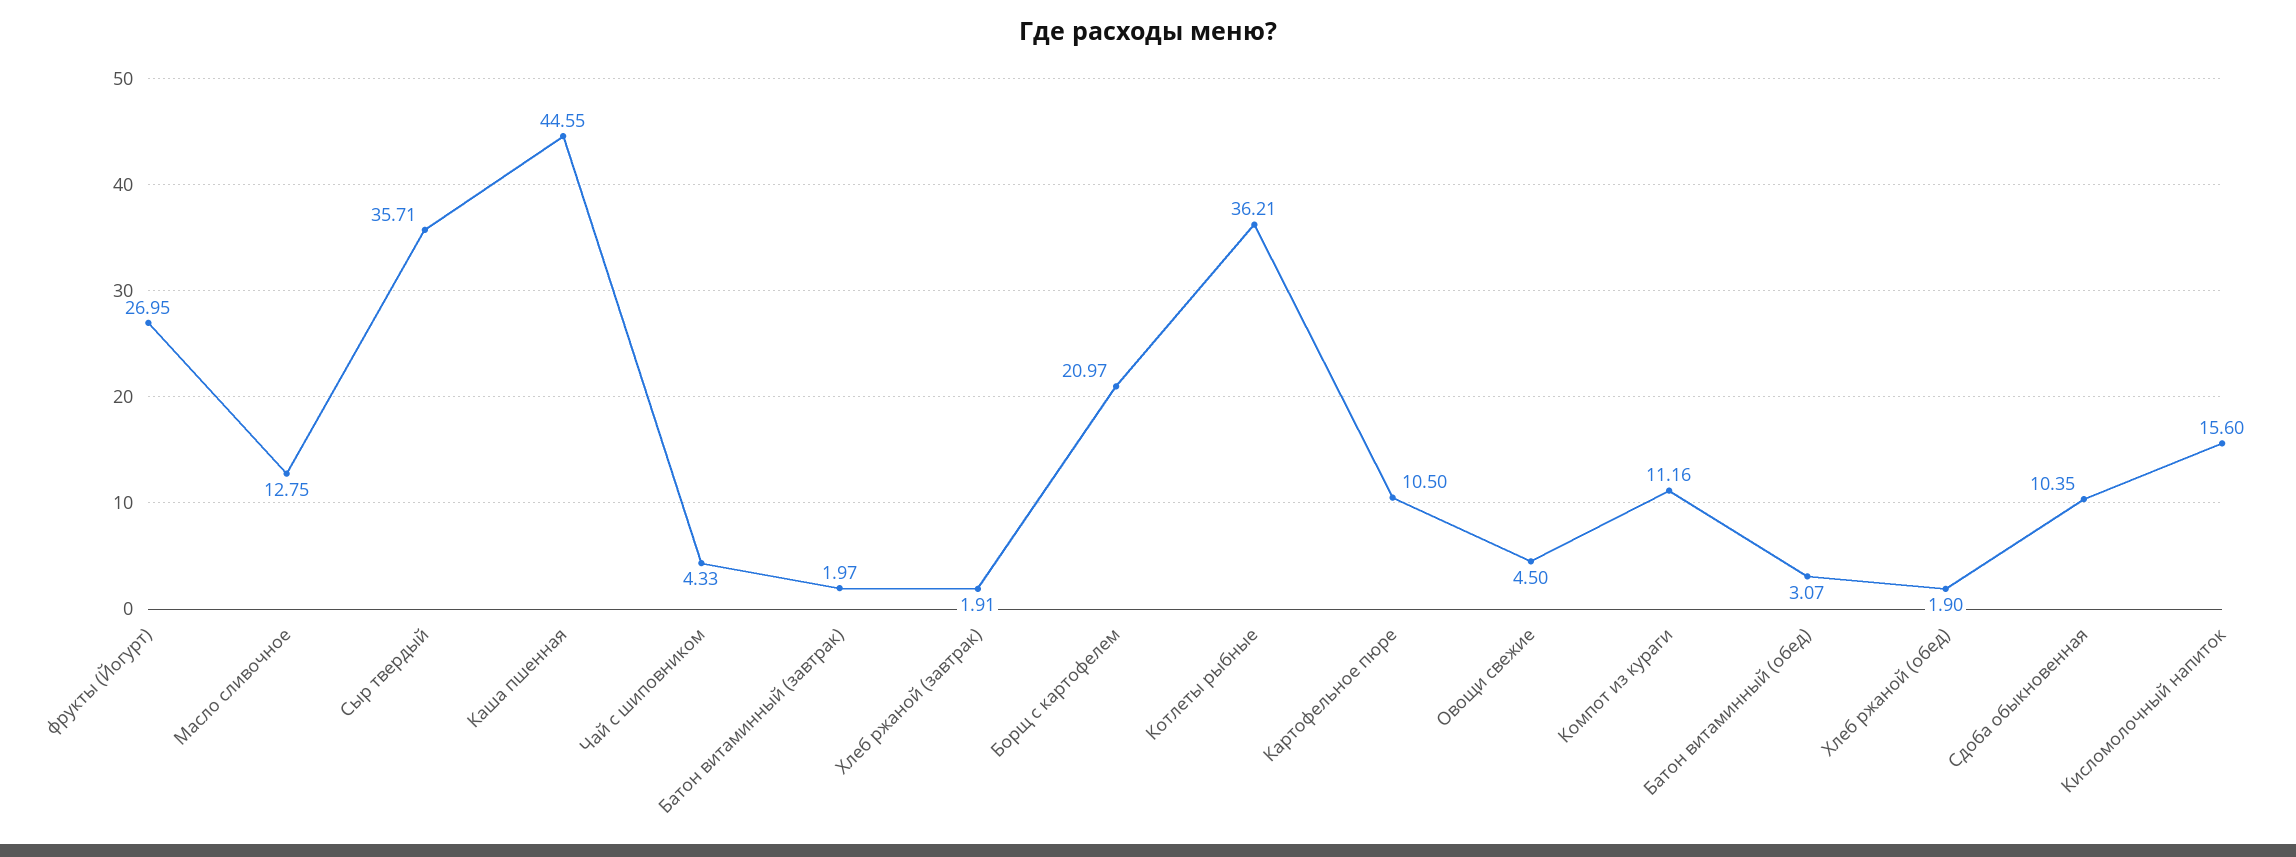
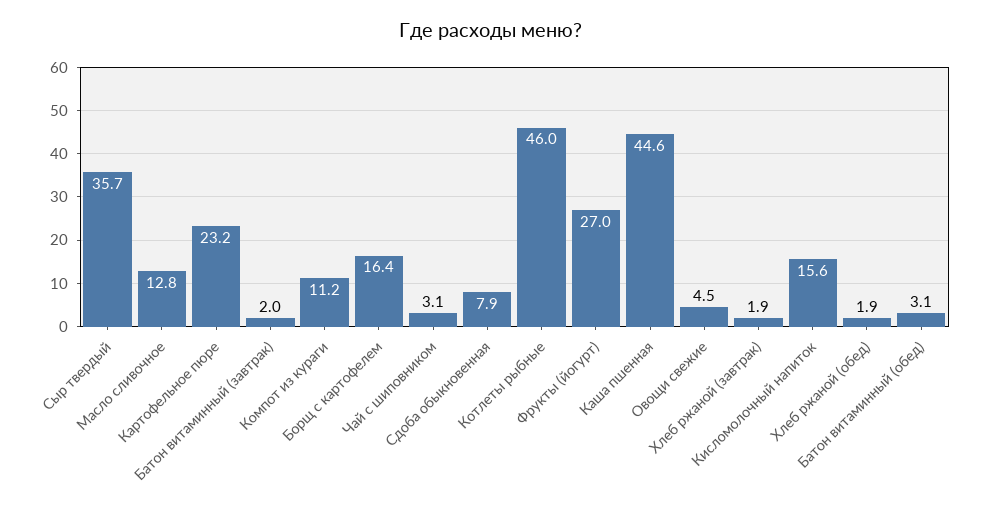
  {
    "фрукты (Йогурт)": 26.95,
    "Масло сливочное": 12.75,
    "Сыр твердый": 35.71,
    "Каша пшенная": 44.55,
-   "Чай с шиповником": 4.33,
+   "Чай с шиповником": 3.1,
    "Батон витаминный (завтрак)": 1.97,
    "Хлеб ржаной (завтрак)": 1.91,
-   "Борщ с картофелем": 20.97,
+   "Борщ с картофелем": 16.4,
-   "Котлеты рыбные": 36.21,
+   "Котлеты рыбные": 46,
-   "Картофельное пюре": 10.5,
+   "Картофельное пюре": 23.2,
    "Овощи свежие": 4.5,
    "Компот из кураги": 11.16,
    "Батон витаминный (обед)": 3.07,
    "Хлеб ржаной (обед)": 1.9,
-   "Сдоба обыкновенная": 10.35,
+   "Сдоба обыкновенная": 7.9,
    "Кисломолочный напиток": 15.6
  }

